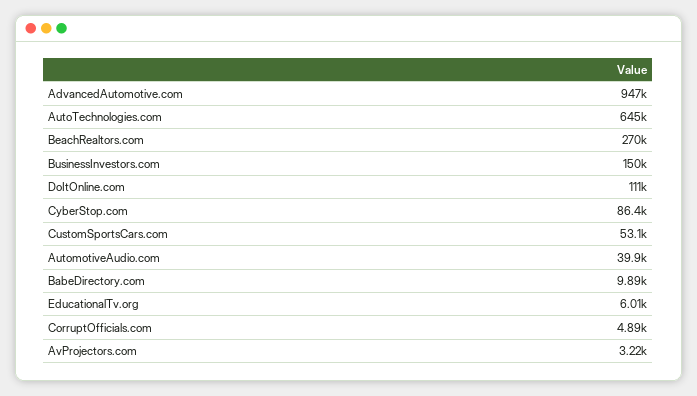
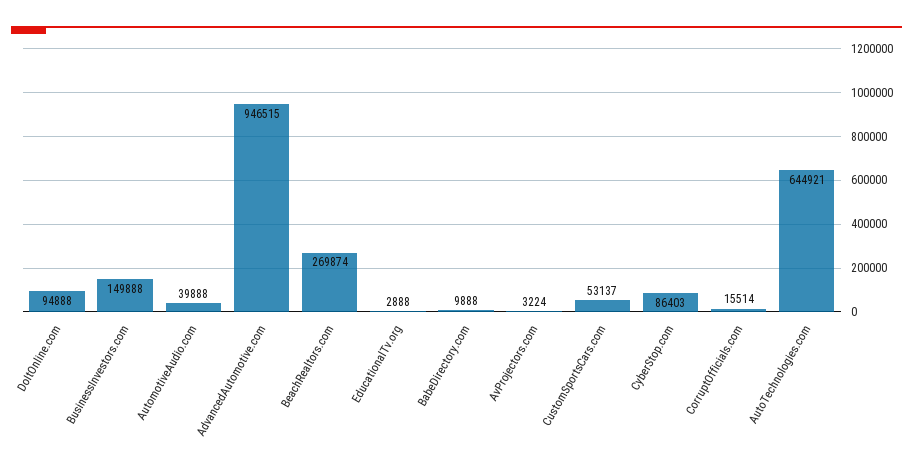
  {
    "AdvancedAutomotive.com": 946515,
    "AutoTechnologies.com": 644921,
    "BeachRealtors.com": 269874,
    "BusinessInvestors.com": 149888,
-   "DoItOnline.com": 111000,
+   "DoItOnline.com": 94888,
    "CyberStop.com": 86403,
    "CustomSportsCars.com": 53137,
    "AutomotiveAudio.com": 39888,
    "BabeDirectory.com": 9888,
-   "EducationalTv.org": 6010,
+   "EducationalTv.org": 2888,
-   "CorruptOfficials.com": 4890,
+   "CorruptOfficials.com": 15514,
    "AvProjectors.com": 3224
  }

